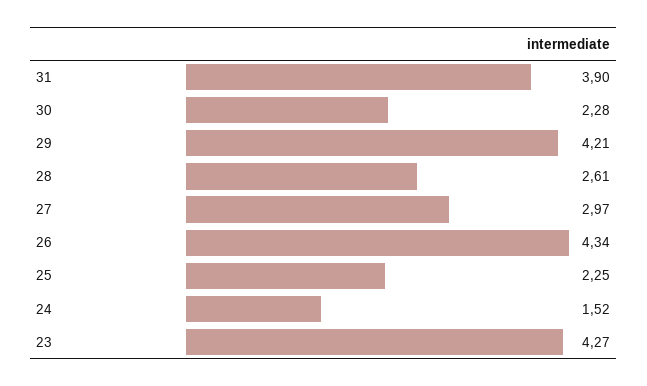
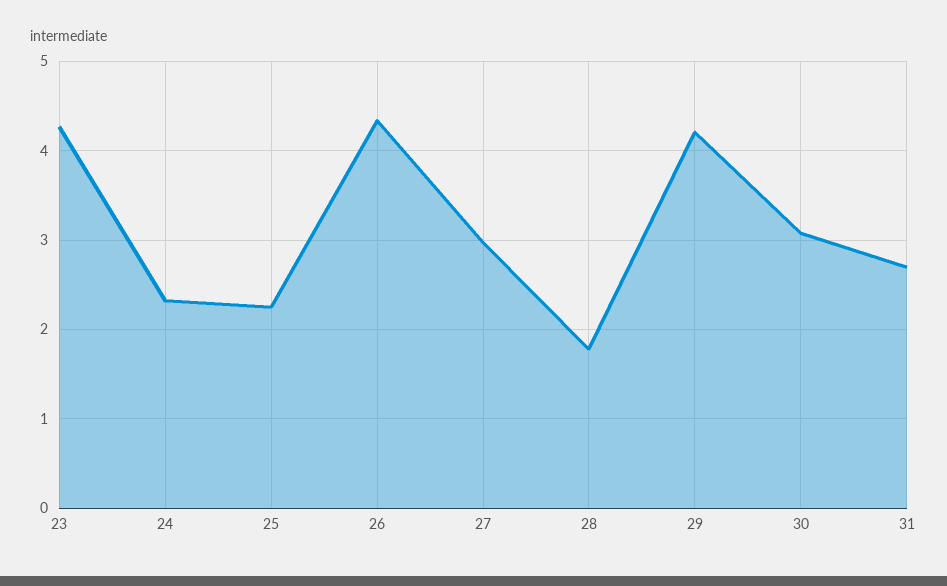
  {
-   "31": 3.9,
+   "31": 2.7,
-   "30": 2.28,
+   "30": 3.1,
    "29": 4.21,
-   "28": 2.61,
+   "28": 1.8,
    "27": 2.97,
    "26": 4.34,
    "25": 2.25,
-   "24": 1.52,
+   "24": 2.3,
    "23": 4.27
  }

